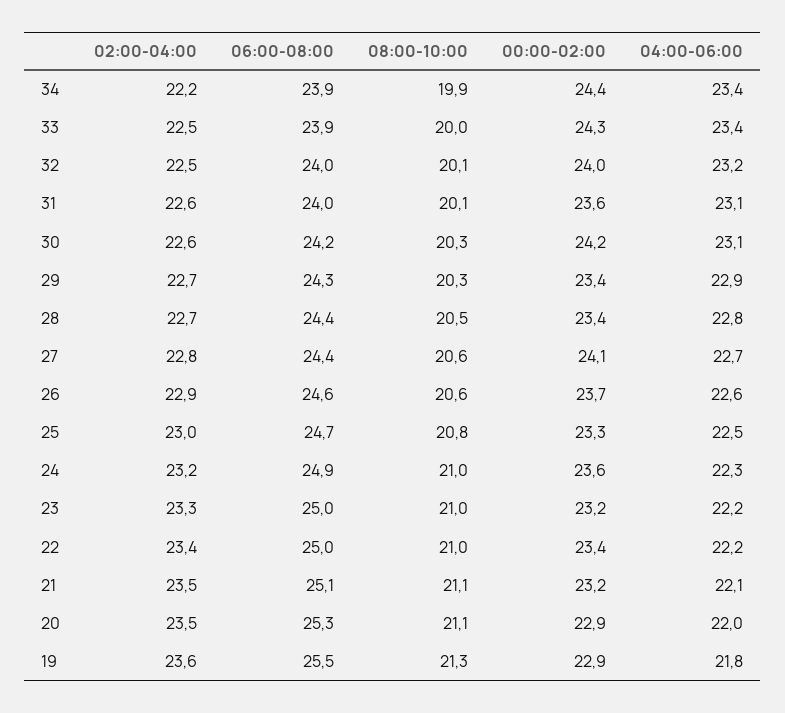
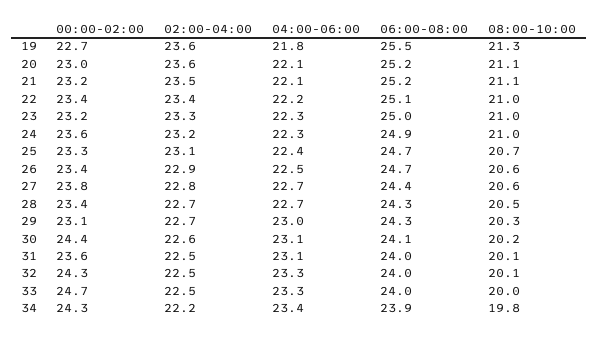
  {
    "02:00-04:00": {
      "34": 22.2,
      "33": 22.5,
      "32": 22.5,
-     "31": 22.6,
+     "31": 22.5,
      "30": 22.6,
      "29": 22.7,
      "28": 22.7,
      "27": 22.8,
      "26": 22.9,
-     "25": 23,
+     "25": 23.1,
      "24": 23.2,
      "23": 23.3,
      "22": 23.4,
      "21": 23.5,
-     "20": 23.5,
+     "20": 23.6,
      "19": 23.6
    },
    "06:00-08:00": {
      "34": 23.9,
-     "33": 23.9,
+     "33": 24,
      "32": 24,
      "31": 24,
-     "30": 24.2,
+     "30": 24.1,
      "29": 24.3,
-     "28": 24.4,
+     "28": 24.3,
      "27": 24.4,
-     "26": 24.6,
+     "26": 24.7,
      "25": 24.7,
      "24": 24.9,
      "23": 25,
-     "22": 25,
+     "22": 25.1,
-     "21": 25.1,
+     "21": 25.2,
-     "20": 25.3,
+     "20": 25.2,
      "19": 25.5
    },
    "08:00-10:00": {
-     "34": 19.9,
+     "34": 19.8,
      "33": 20,
      "32": 20.1,
      "31": 20.1,
-     "30": 20.3,
+     "30": 20.2,
      "29": 20.3,
      "28": 20.5,
      "27": 20.6,
      "26": 20.6,
-     "25": 20.8,
+     "25": 20.7,
      "24": 21,
      "23": 21,
      "22": 21,
      "21": 21.1,
      "20": 21.1,
      "19": 21.3
    },
    "00:00-02:00": {
-     "34": 24.4,
+     "34": 24.3,
-     "33": 24.3,
+     "33": 24.7,
-     "32": 24,
+     "32": 24.3,
      "31": 23.6,
-     "30": 24.2,
+     "30": 24.4,
-     "29": 23.4,
+     "29": 23.1,
      "28": 23.4,
-     "27": 24.1,
+     "27": 23.8,
-     "26": 23.7,
+     "26": 23.4,
      "25": 23.3,
      "24": 23.6,
      "23": 23.2,
      "22": 23.4,
      "21": 23.2,
-     "20": 22.9,
+     "20": 23,
-     "19": 22.9
+     "19": 22.7
    },
    "04:00-06:00": {
      "34": 23.4,
-     "33": 23.4,
+     "33": 23.3,
-     "32": 23.2,
+     "32": 23.3,
      "31": 23.1,
      "30": 23.1,
-     "29": 22.9,
+     "29": 23,
-     "28": 22.8,
+     "28": 22.7,
      "27": 22.7,
-     "26": 22.6,
+     "26": 22.5,
-     "25": 22.5,
+     "25": 22.4,
      "24": 22.3,
-     "23": 22.2,
+     "23": 22.3,
      "22": 22.2,
      "21": 22.1,
-     "20": 22,
+     "20": 22.1,
      "19": 21.8
    }
  }

